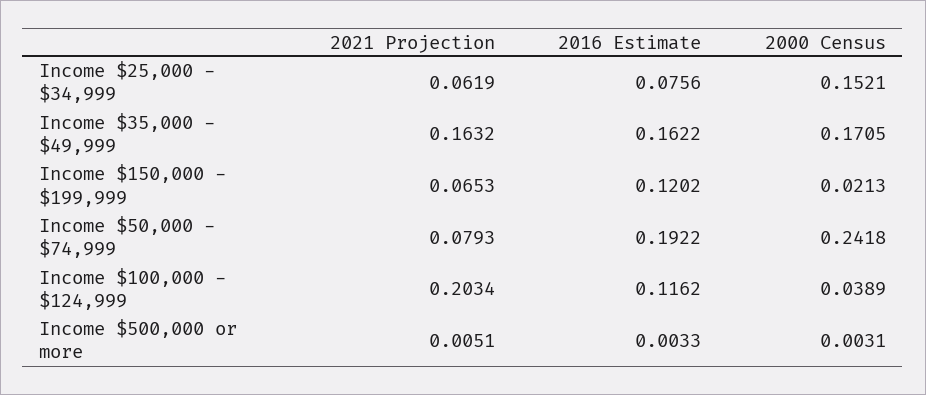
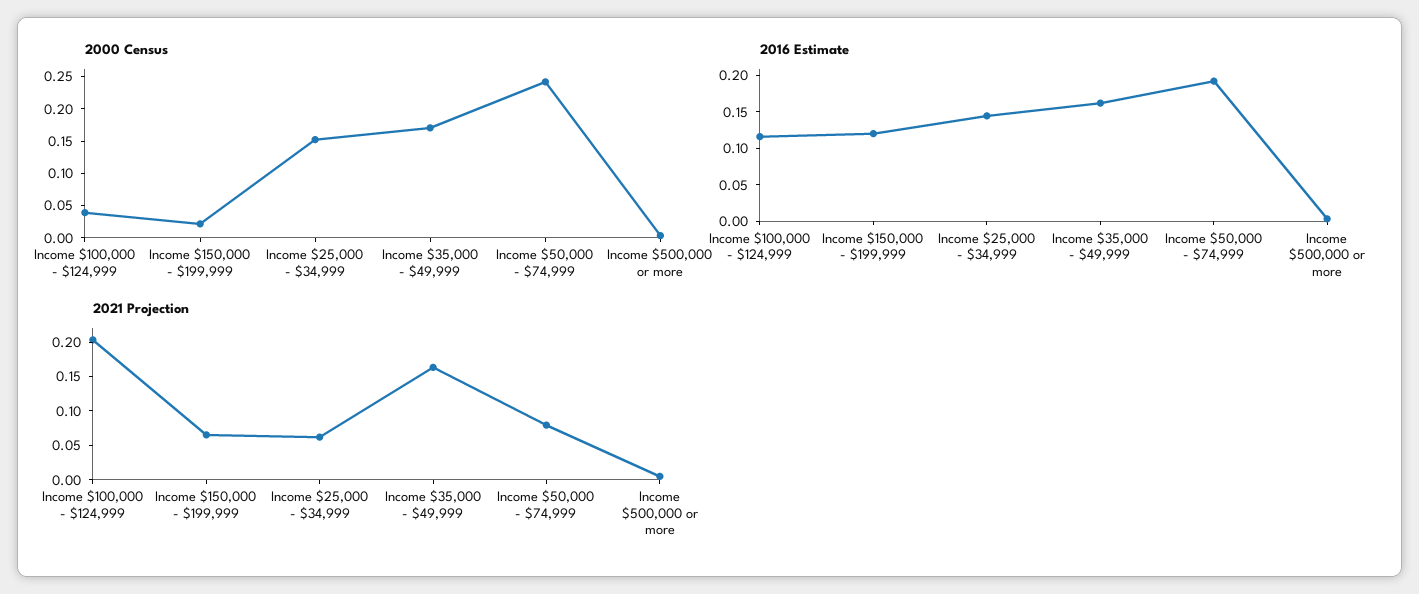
  {
    "2021 Projection": {
      "Income $25,000 - $34,999": 0.0619,
      "Income $35,000 - $49,999": 0.1632,
      "Income $150,000 - $199,999": 0.0653,
      "Income $50,000 - $74,999": 0.0793,
      "Income $100,000 - $124,999": 0.2034,
      "Income $500,000 or more": 0.0051
    },
    "2016 Estimate": {
-     "Income $25,000 - $34,999": 0.0756,
+     "Income $25,000 - $34,999": 0.15,
      "Income $35,000 - $49,999": 0.1622,
      "Income $150,000 - $199,999": 0.1202,
      "Income $50,000 - $74,999": 0.1922,
      "Income $100,000 - $124,999": 0.1162,
      "Income $500,000 or more": 0.0033
    },
    "2000 Census": {
      "Income $25,000 - $34,999": 0.1521,
      "Income $35,000 - $49,999": 0.1705,
      "Income $150,000 - $199,999": 0.0213,
      "Income $50,000 - $74,999": 0.2418,
      "Income $100,000 - $124,999": 0.0389,
      "Income $500,000 or more": 0.0031
    }
  }

